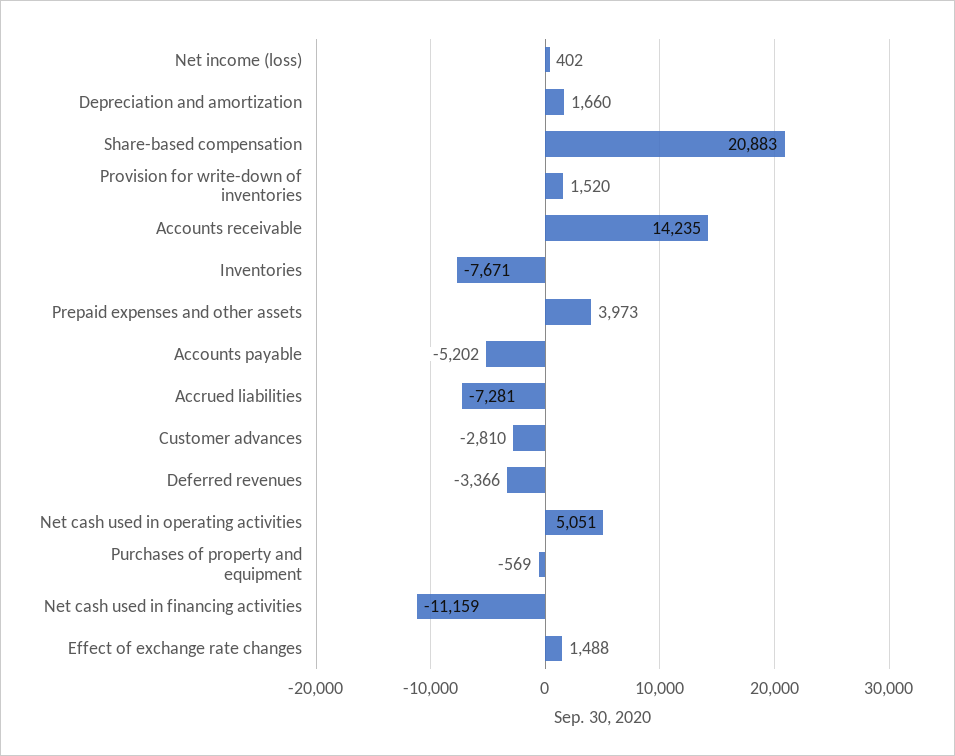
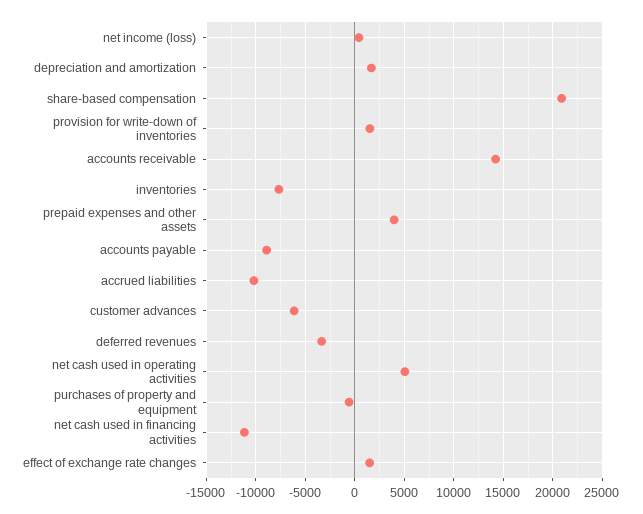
  {
    "Net income (loss)": 402,
    "Depreciation and amortization": 1660,
    "Share-based compensation": 20883,
    "Provision for write-down of inventories": 1520,
    "Accounts receivable": 14235,
    "Inventories": -7671,
    "Prepaid expenses and other assets": 3973,
-   "Accounts payable": -5202,
+   "Accounts payable": -9000,
-   "Accrued liabilities": -7281,
+   "Accrued liabilities": -10000,
-   "Customer advances": -2810,
+   "Customer advances": -6000,
    "Deferred revenues": -3366,
    "Net cash used in operating activities": 5051,
    "Purchases of property and equipment": -569,
    "Net cash used in financing activities": -11159,
    "Effect of exchange rate changes": 1488
  }

